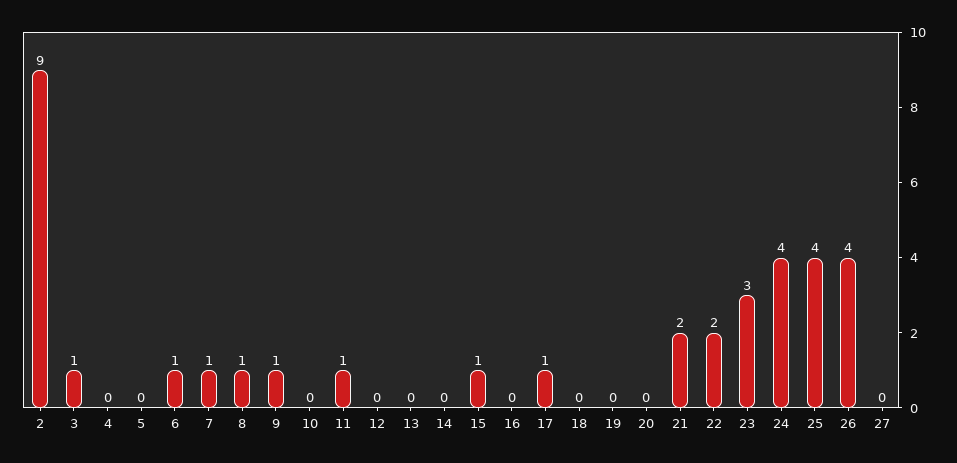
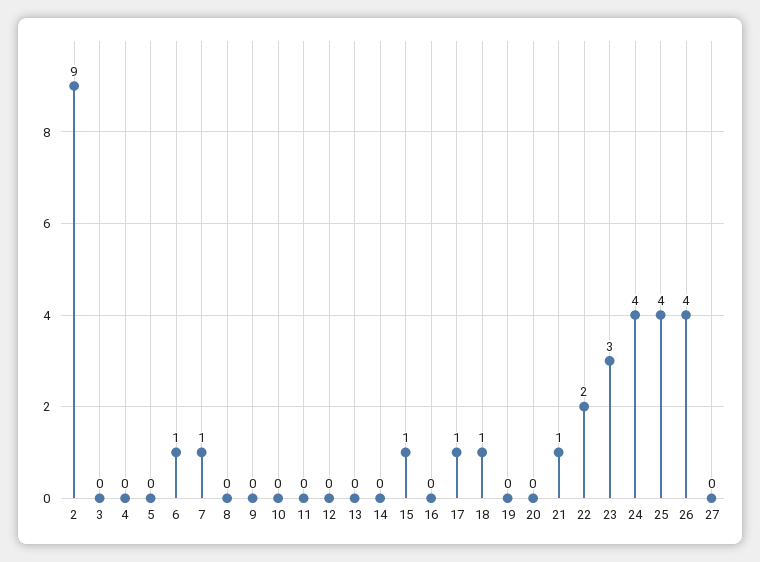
  {
    "2": 9,
-   "3": 1,
+   "3": 0,
    "4": 0,
    "5": 0,
    "6": 1,
    "7": 1,
-   "8": 1,
+   "8": 0,
-   "9": 1,
+   "9": 0,
    "10": 0,
-   "11": 1,
+   "11": 0,
    "12": 0,
    "13": 0,
    "14": 0,
    "15": 1,
    "16": 0,
    "17": 1,
-   "18": 0,
+   "18": 1,
    "19": 0,
    "20": 0,
-   "21": 2,
+   "21": 1,
    "22": 2,
    "23": 3,
    "24": 4,
    "25": 4,
    "26": 4,
    "27": 0
  }

